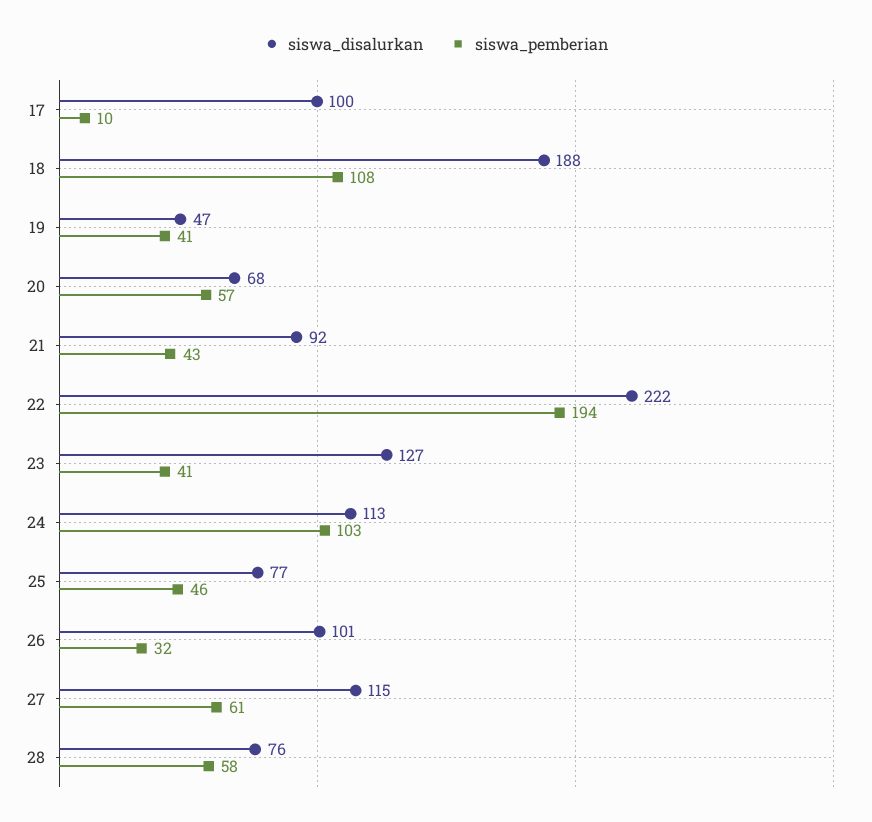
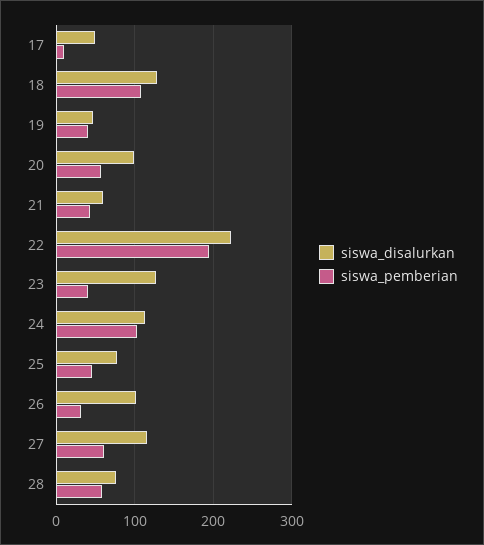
  {
    "siswa_disalurkan": {
-     "17": 100,
+     "17": 50,
-     "18": 188,
+     "18": 130,
      "19": 47,
-     "20": 68,
+     "20": 100,
-     "21": 92,
+     "21": 60,
      "22": 222,
      "23": 127,
      "24": 113,
      "25": 77,
      "26": 101,
      "27": 115,
      "28": 76
    },
    "siswa_pemberian": {
      "17": 10,
      "18": 108,
      "19": 41,
      "20": 57,
      "21": 43,
      "22": 194,
      "23": 41,
      "24": 103,
      "25": 46,
      "26": 32,
      "27": 61,
      "28": 58
    }
  }

